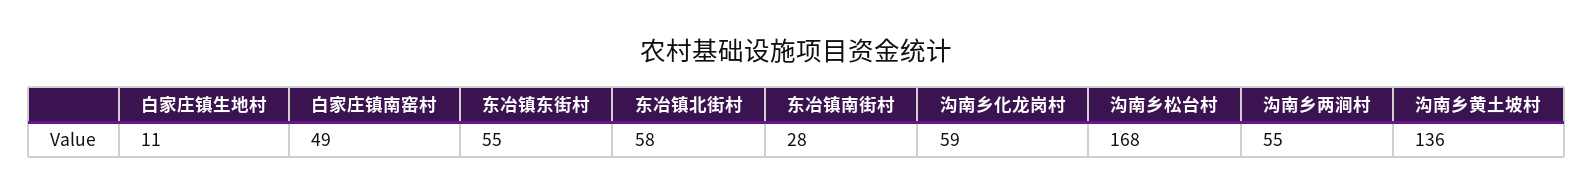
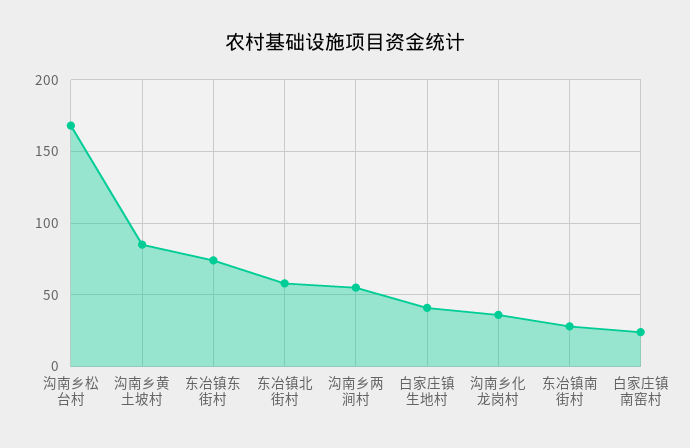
  {
-   "白家庄镇生地村": 11,
+   "白家庄镇生地村": 40,
-   "白家庄镇南窑村": 49,
+   "白家庄镇南窑村": 25,
-   "东冶镇东街村": 55,
+   "东冶镇东街村": 75,
    "东冶镇北街村": 58,
    "东冶镇南街村": 28,
-   "沟南乡化龙岗村": 59,
+   "沟南乡化龙岗村": 35,
    "沟南乡松台村": 168,
    "沟南乡两涧村": 55,
-   "沟南乡黄土坡村": 136
+   "沟南乡黄土坡村": 85
  }

